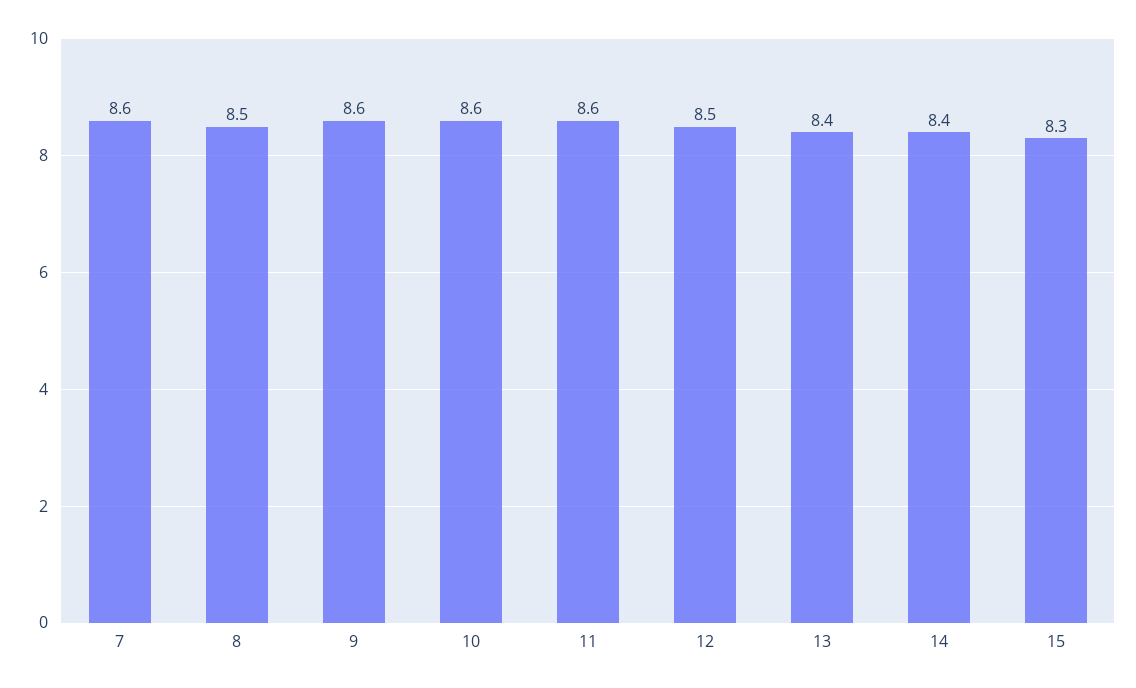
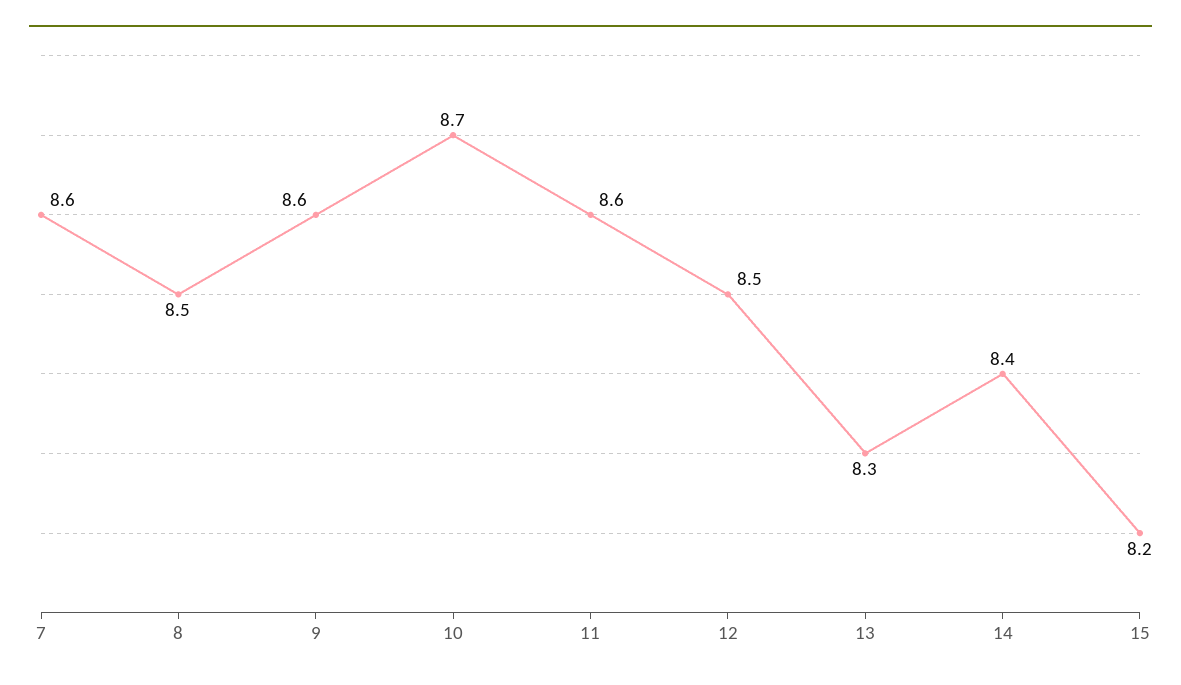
  {
    "7": 8.6,
    "8": 8.5,
    "9": 8.6,
-   "10": 8.6,
+   "10": 8.7,
    "11": 8.6,
    "12": 8.5,
-   "13": 8.4,
+   "13": 8.3,
    "14": 8.4,
-   "15": 8.3
+   "15": 8.2
  }

